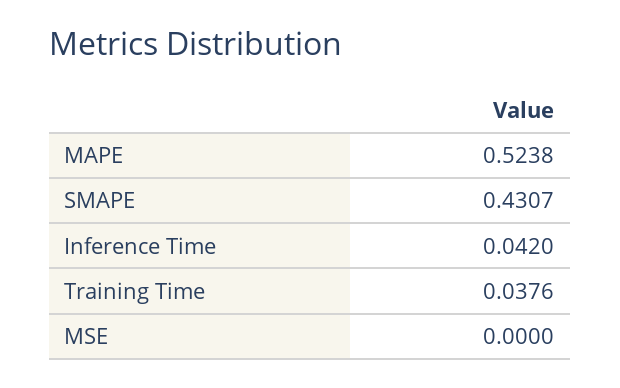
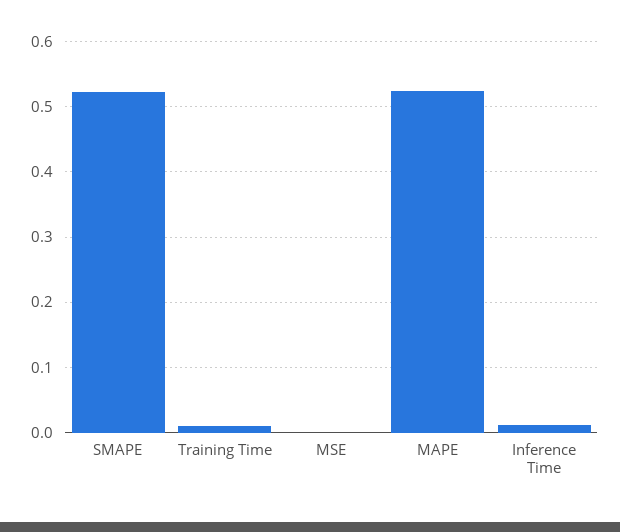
  {
    "MAPE": 0.5238,
-   "SMAPE": 0.4307,
+   "SMAPE": 0.52,
-   "Inference Time": 0.042,
+   "Inference Time": 0.01,
-   "Training Time": 0.0376,
+   "Training Time": 0.01,
    "MSE": 0
  }

